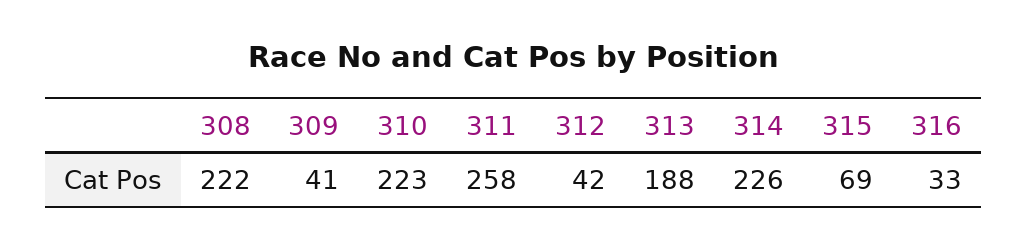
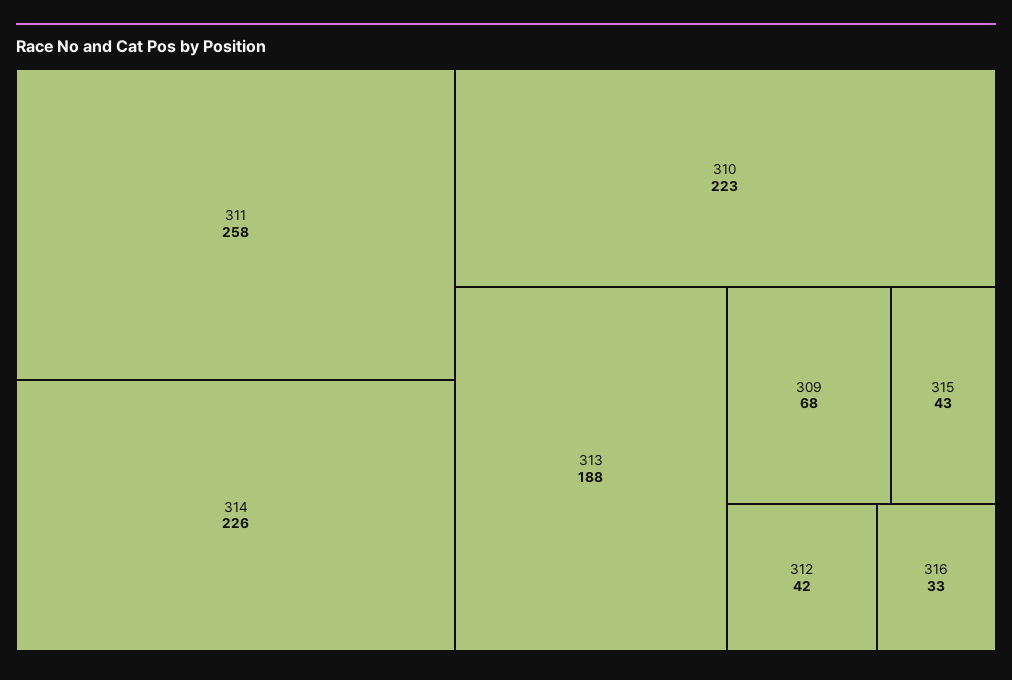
  {
-   "308": 222,
-   "309": 41,
+   "309": 68,
    "310": 223,
    "311": 258,
    "312": 42,
    "313": 188,
    "314": 226,
-   "315": 69,
+   "315": 43,
    "316": 33
  }

